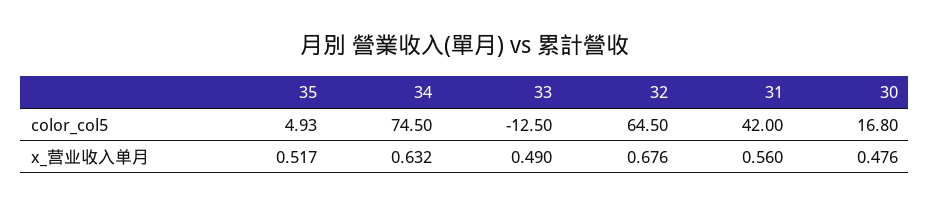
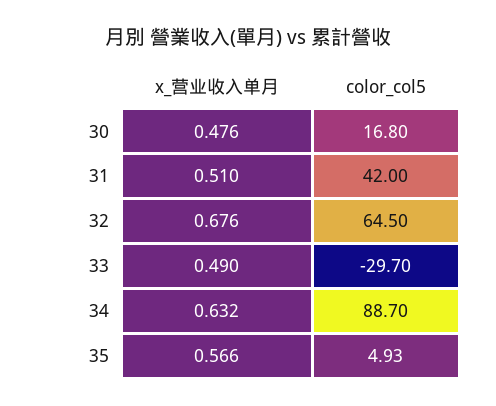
  {
    "35": {
      "color_col5": 4.93,
-     "x_营业收入单月": 0.517
+     "x_营业收入单月": 0.566
    },
    "34": {
-     "color_col5": 74.5,
+     "color_col5": 88.7,
      "x_营业收入单月": 0.632
    },
    "33": {
-     "color_col5": -12.5,
+     "color_col5": -29.7,
      "x_营业收入单月": 0.49
    },
    "32": {
      "color_col5": 64.5,
      "x_营业收入单月": 0.676
    },
    "31": {
      "color_col5": 42,
-     "x_营业收入单月": 0.56
+     "x_营业收入单月": 0.51
    },
    "30": {
      "color_col5": 16.8,
      "x_营业收入单月": 0.476
    }
  }

